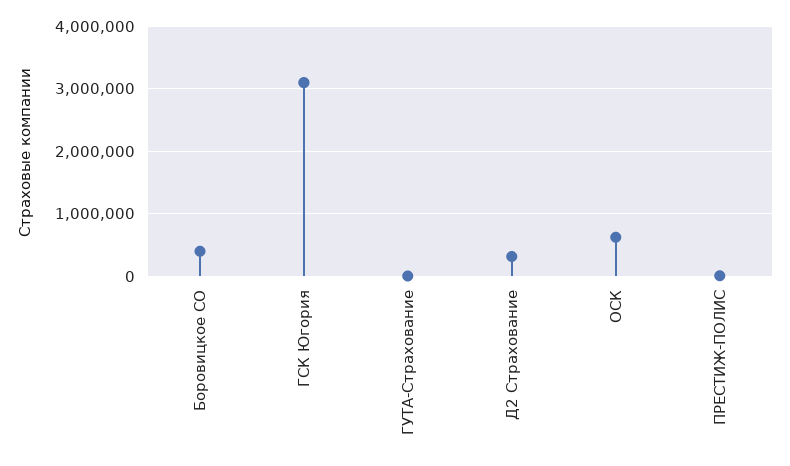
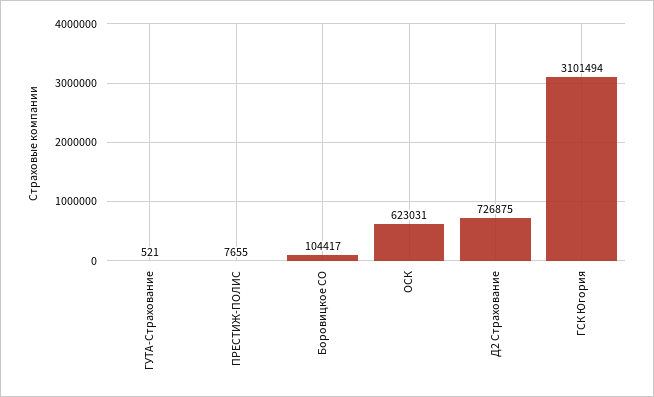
  {
-   "Боровицкое СО": 400000,
+   "Боровицкое СО": 104417,
    "ГСК Югория": 3101494,
    "ГУТА-Страхование": 521,
-   "Д2 Страхование": 300000,
+   "Д2 Страхование": 726875,
    "ОСК": 623031,
    "ПРЕСТИЖ-ПОЛИС": 7655
  }

